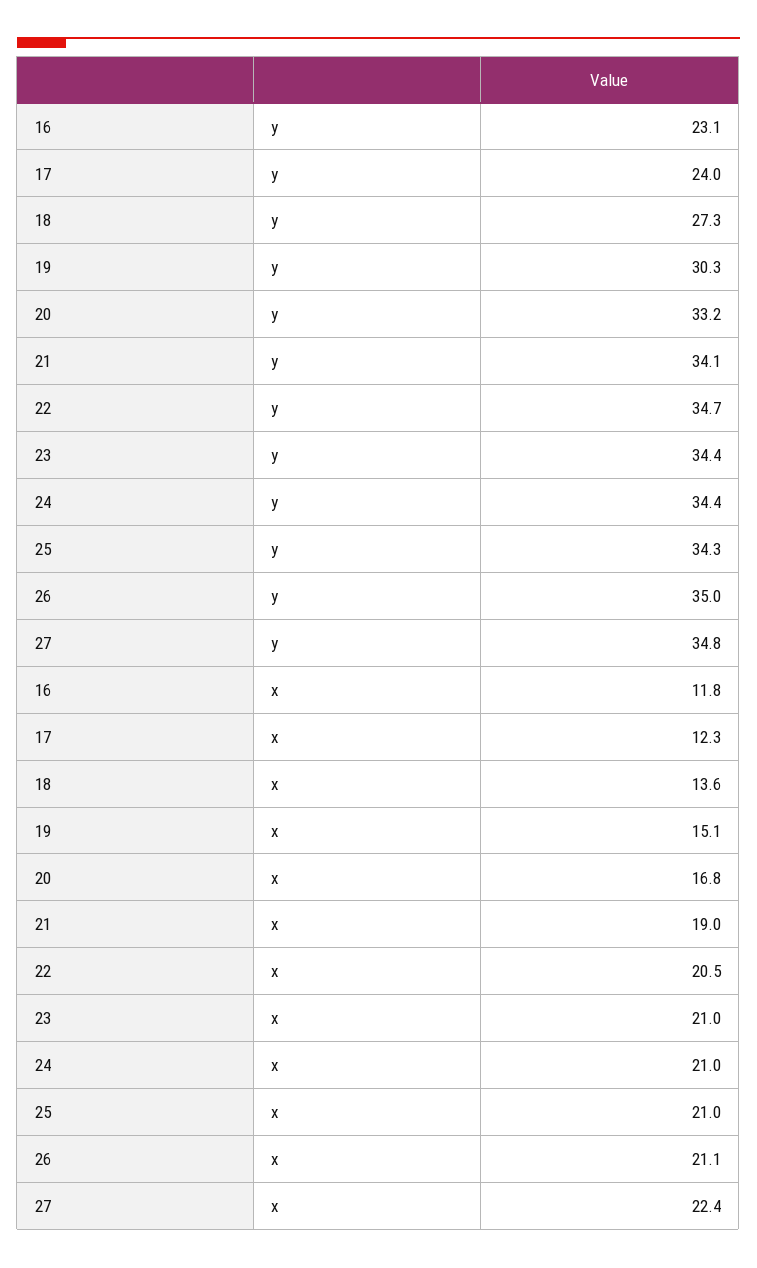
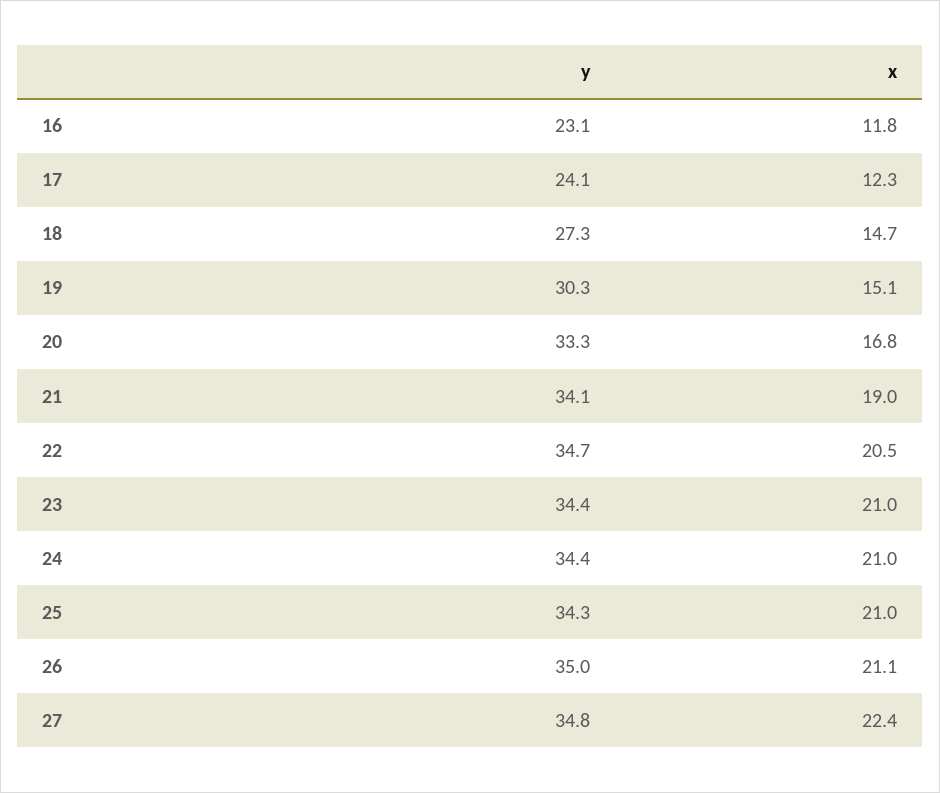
  {
    "16": {
      "y": 23.1,
      "x": 11.8
    },
    "17": {
-     "y": 24,
+     "y": 24.1,
      "x": 12.3
    },
    "18": {
      "y": 27.3,
-     "x": 13.6
+     "x": 14.7
    },
    "19": {
      "y": 30.3,
      "x": 15.1
    },
    "20": {
-     "y": 33.2,
+     "y": 33.3,
      "x": 16.8
    },
    "21": {
      "y": 34.1,
      "x": 19
    },
    "22": {
      "y": 34.7,
      "x": 20.5
    },
    "23": {
      "y": 34.4,
      "x": 21
    },
    "24": {
      "y": 34.4,
      "x": 21
    },
    "25": {
      "y": 34.3,
      "x": 21
    },
    "26": {
      "y": 35,
      "x": 21.1
    },
    "27": {
      "y": 34.8,
      "x": 22.4
    }
  }

